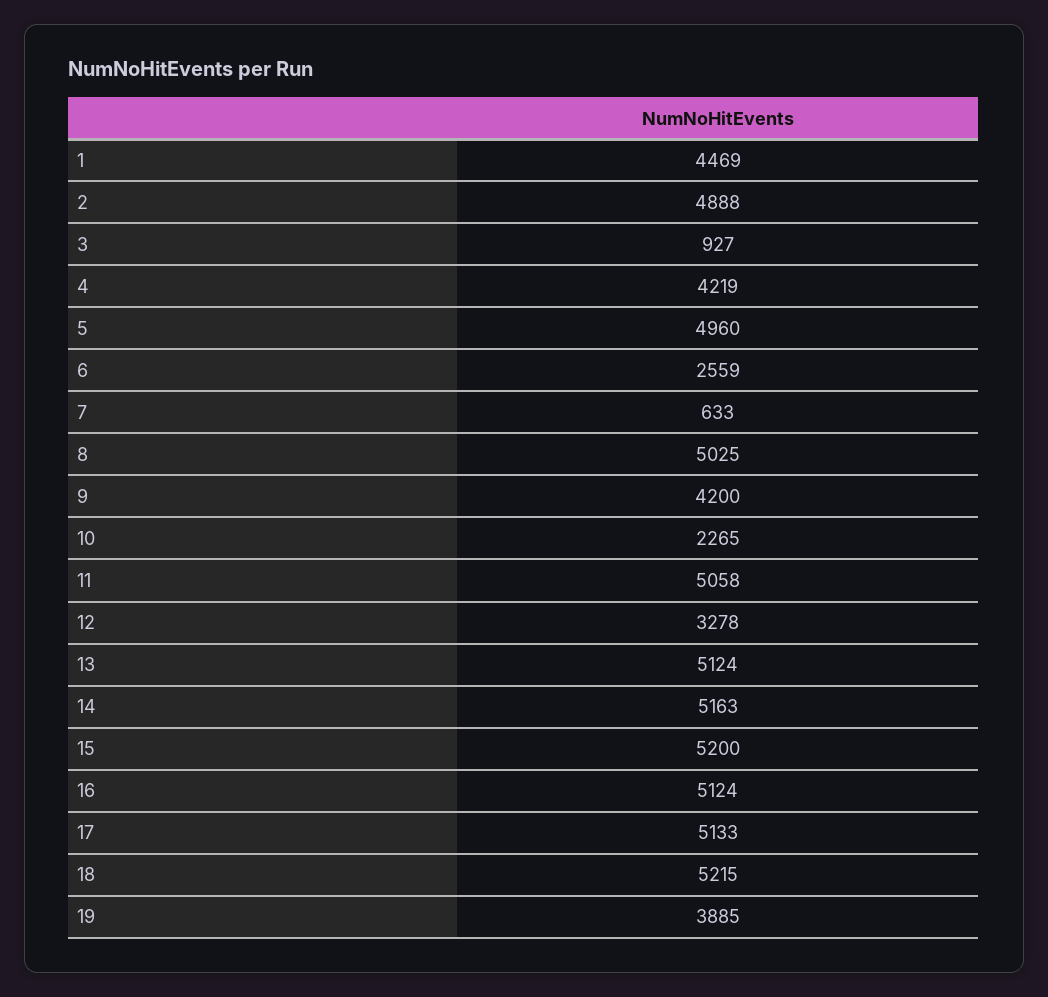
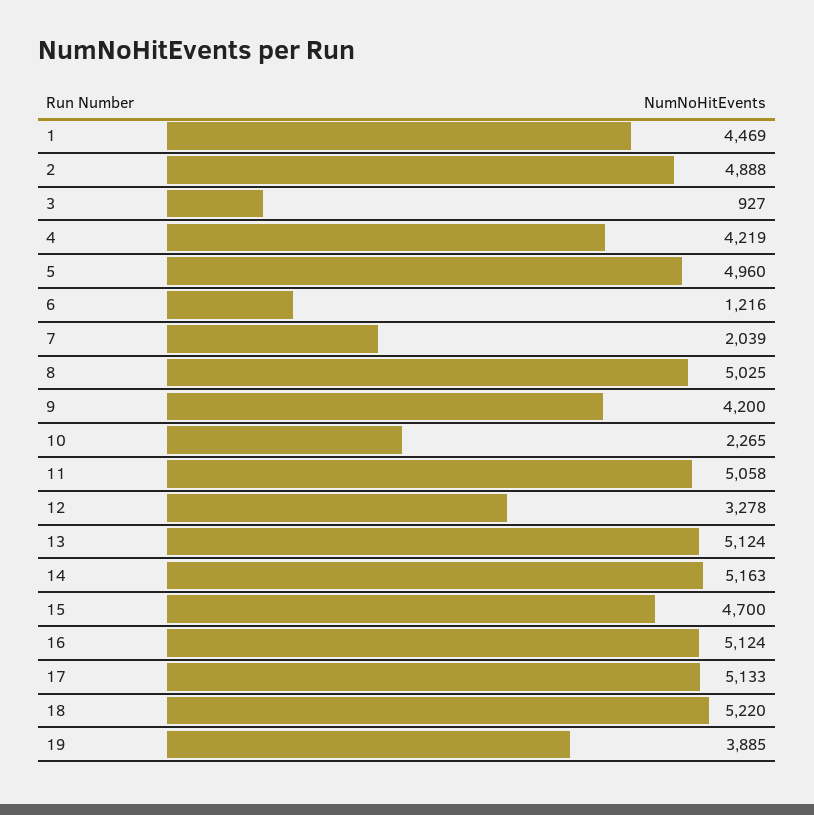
  {
    "1": 4469,
    "2": 4888,
    "3": 927,
    "4": 4219,
    "5": 4960,
-   "6": 2559,
+   "6": 1216,
-   "7": 633,
+   "7": 2039,
    "8": 5025,
    "9": 4200,
    "10": 2265,
    "11": 5058,
    "12": 3278,
    "13": 5124,
    "14": 5163,
-   "15": 5200,
+   "15": 4700,
    "16": 5124,
    "17": 5133,
-   "18": 5215,
+   "18": 5220,
    "19": 3885
  }

